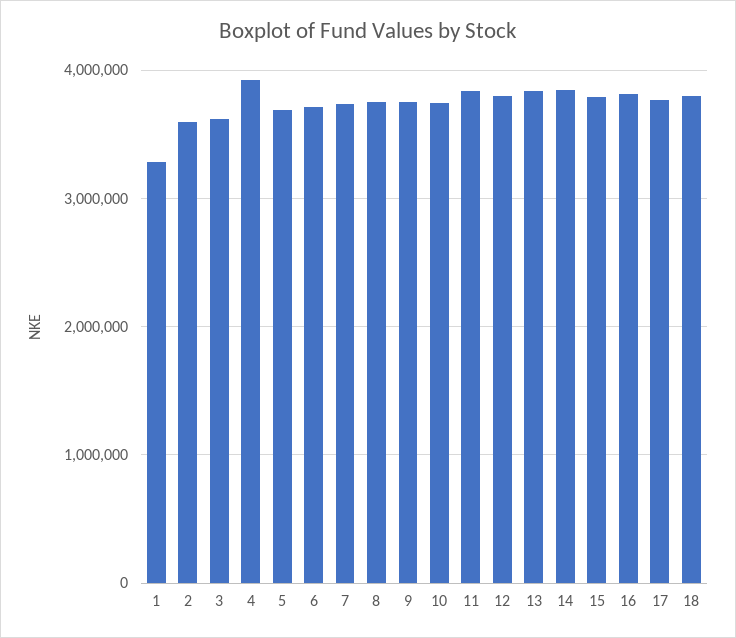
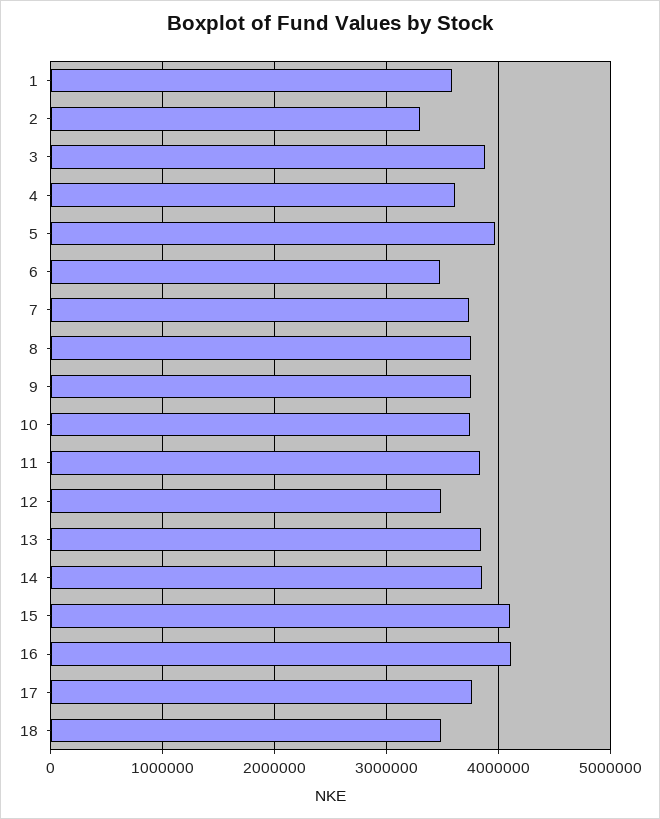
  {
-   "1": 3300000,
+   "1": 3600000,
-   "2": 3600000,
+   "2": 3300000,
-   "3": 3600000,
+   "3": 3900000,
-   "4": 3900000,
+   "4": 3600000,
-   "5": 3700000,
+   "5": 4000000,
-   "6": 3700000,
+   "6": 3500000,
    "7": 3700000,
    "8": 3800000,
    "9": 3800000,
    "10": 3700000,
    "11": 3800000,
-   "12": 3800000,
+   "12": 3500000,
    "13": 3800000,
    "14": 3800000,
-   "15": 3800000,
+   "15": 4100000,
-   "16": 3800000,
+   "16": 4100000,
    "17": 3800000,
-   "18": 3800000
+   "18": 3500000
  }

